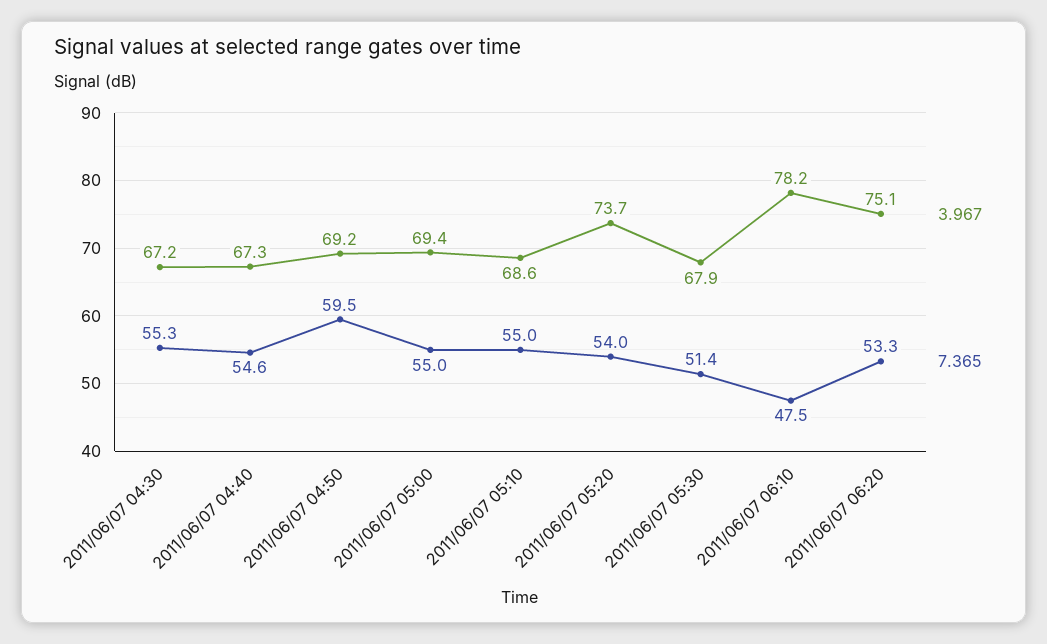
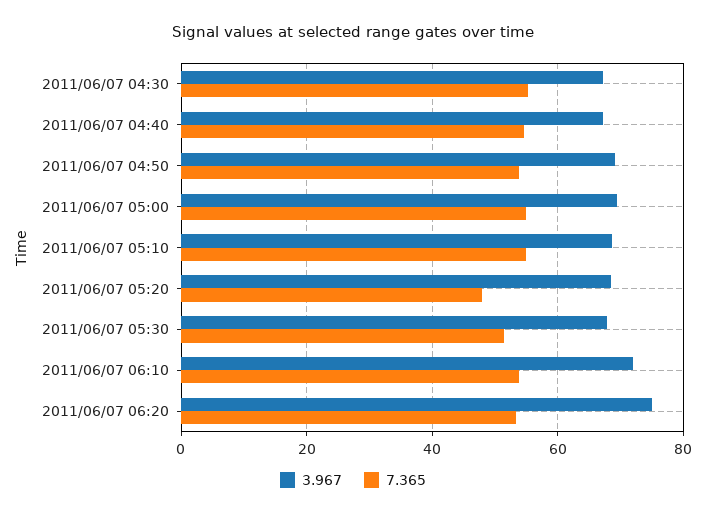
  {
    "3.967": {
      "2011/06/07 04:30": 67.2,
      "2011/06/07 04:40": 67.3,
      "2011/06/07 04:50": 69.2,
      "2011/06/07 05:00": 69.4,
      "2011/06/07 05:10": 68.6,
-     "2011/06/07 05:20": 73.7,
+     "2011/06/07 05:20": 68,
      "2011/06/07 05:30": 67.9,
-     "2011/06/07 06:10": 78.2,
+     "2011/06/07 06:10": 72,
      "2011/06/07 06:20": 75.1
    },
    "7.365": {
      "2011/06/07 04:30": 55.3,
      "2011/06/07 04:40": 54.6,
-     "2011/06/07 04:50": 59.5,
+     "2011/06/07 04:50": 54,
      "2011/06/07 05:00": 55,
      "2011/06/07 05:10": 55,
-     "2011/06/07 05:20": 54,
+     "2011/06/07 05:20": 48,
      "2011/06/07 05:30": 51.4,
-     "2011/06/07 06:10": 47.5,
+     "2011/06/07 06:10": 54,
      "2011/06/07 06:20": 53.3
    }
  }

